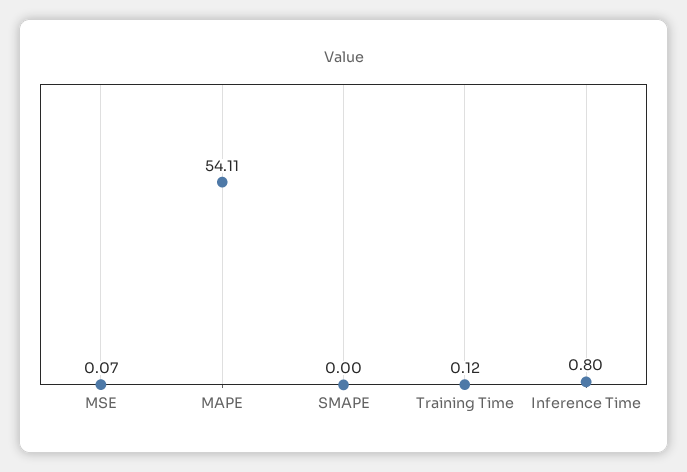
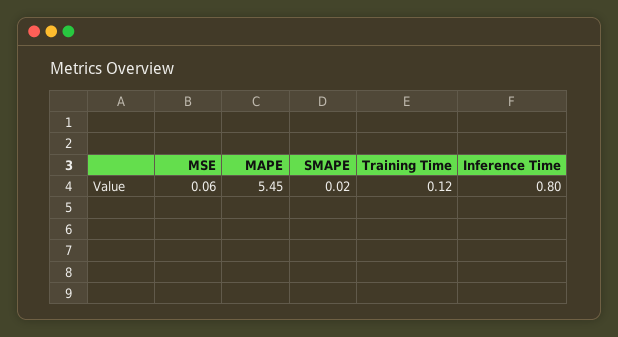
  {
-   "MSE": 0.07,
+   "MSE": 0.06,
-   "MAPE": 54.11,
+   "MAPE": 5.45,
-   "SMAPE": 0,
+   "SMAPE": 0.02,
    "Training Time": 0.12,
    "Inference Time": 0.8
  }

